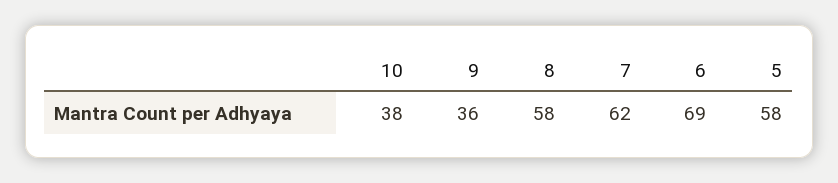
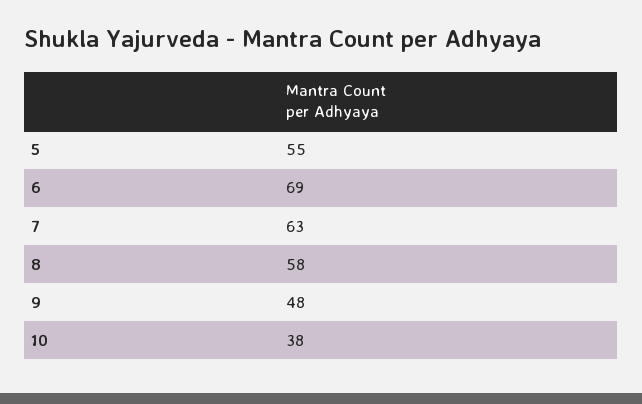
  {
    "10": 38,
-   "9": 36,
+   "9": 48,
    "8": 58,
-   "7": 62,
+   "7": 63,
    "6": 69,
-   "5": 58
+   "5": 55
  }

